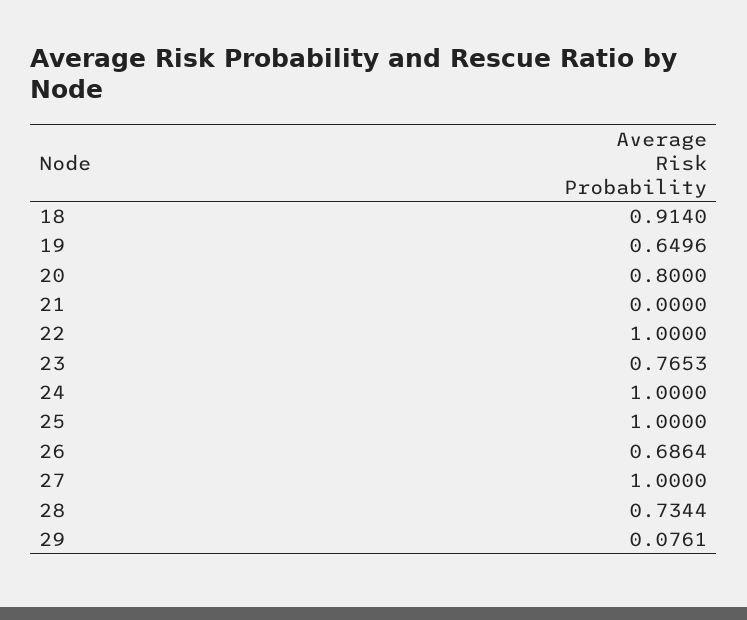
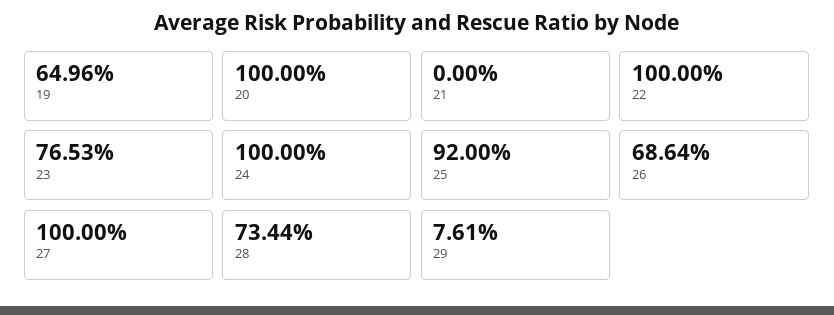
  {
-   "18": 0.914,
    "19": 0.6496,
-   "20": 0.8,
+   "20": 1,
    "21": 0,
    "22": 1,
    "23": 0.7653,
    "24": 1,
-   "25": 1,
+   "25": 0.92,
    "26": 0.6864,
    "27": 1,
    "28": 0.7344,
    "29": 0.0761
  }

